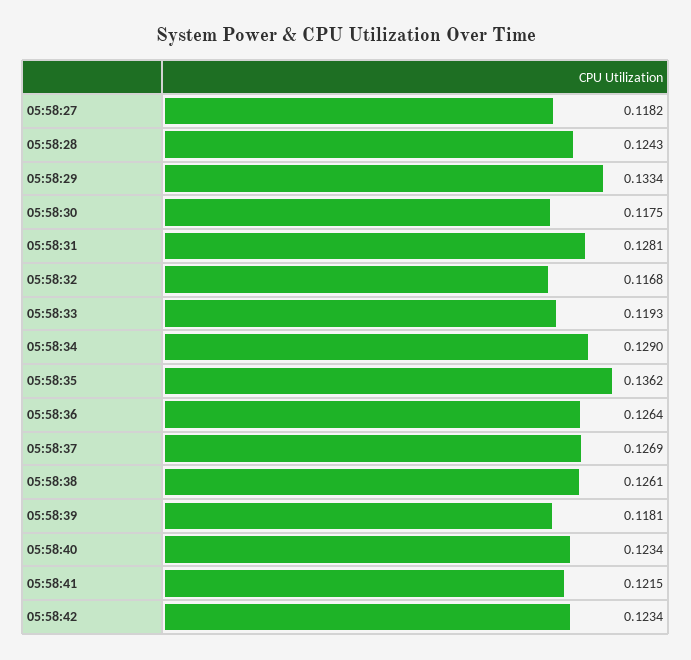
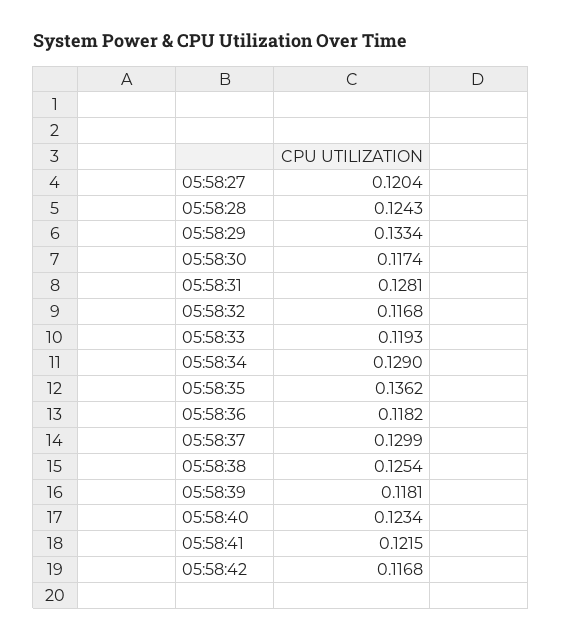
  {
-   "05:58:27": 0.1182,
+   "05:58:27": 0.1204,
    "05:58:28": 0.1243,
    "05:58:29": 0.1334,
-   "05:58:30": 0.1175,
+   "05:58:30": 0.1174,
    "05:58:31": 0.1281,
    "05:58:32": 0.1168,
    "05:58:33": 0.1193,
    "05:58:34": 0.129,
    "05:58:35": 0.1362,
-   "05:58:36": 0.1264,
+   "05:58:36": 0.1182,
-   "05:58:37": 0.1269,
+   "05:58:37": 0.1299,
-   "05:58:38": 0.1261,
+   "05:58:38": 0.1254,
    "05:58:39": 0.1181,
    "05:58:40": 0.1234,
    "05:58:41": 0.1215,
-   "05:58:42": 0.1234
+   "05:58:42": 0.1168
  }

